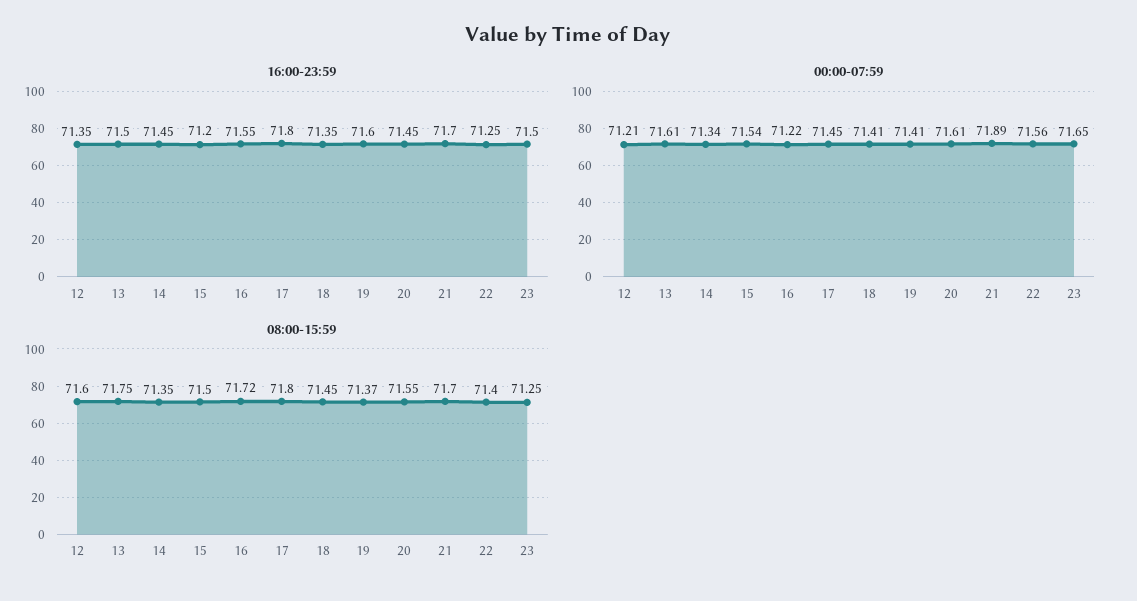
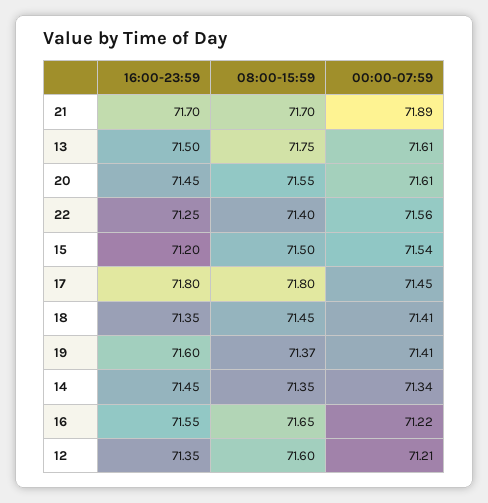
  {
    "16:00-23:59": {
      "12": 71.35,
      "13": 71.5,
      "14": 71.45,
      "15": 71.2,
      "16": 71.55,
      "17": 71.8,
      "18": 71.35,
      "19": 71.6,
      "20": 71.45,
      "21": 71.7,
-     "22": 71.25,
+     "22": 71.25
-     "23": 71.5
    },
    "00:00-07:59": {
      "12": 71.21,
      "13": 71.61,
      "14": 71.34,
      "15": 71.54,
      "16": 71.22,
      "17": 71.45,
      "18": 71.41,
      "19": 71.41,
      "20": 71.61,
      "21": 71.89,
-     "22": 71.56,
+     "22": 71.56
-     "23": 71.65
    },
    "08:00-15:59": {
      "12": 71.6,
      "13": 71.75,
      "14": 71.35,
      "15": 71.5,
-     "16": 71.72,
+     "16": 71.65,
      "17": 71.8,
      "18": 71.45,
      "19": 71.37,
      "20": 71.55,
      "21": 71.7,
-     "22": 71.4,
+     "22": 71.4
-     "23": 71.25
    }
  }

